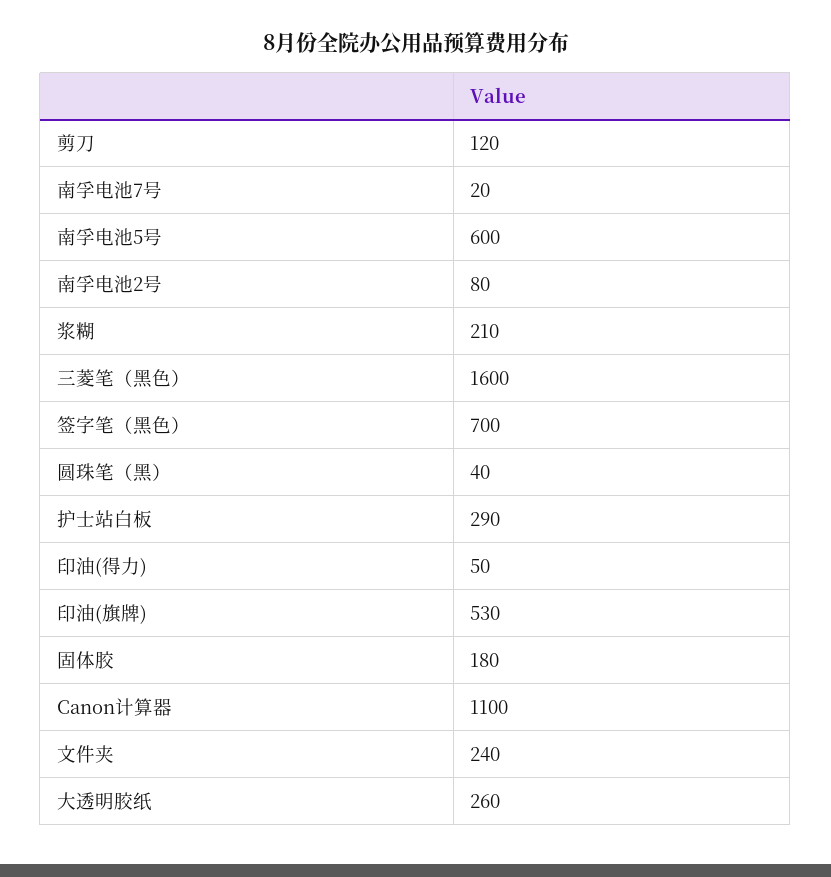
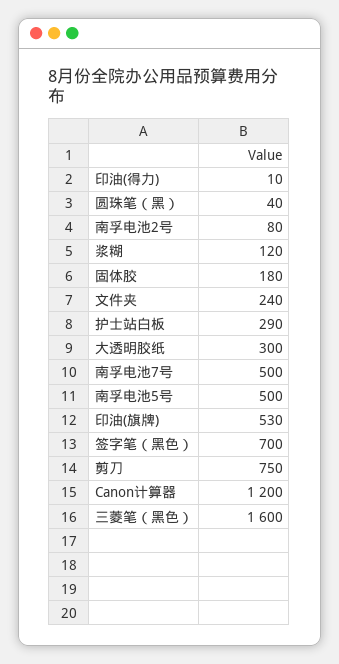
  {
-   "剪刀": 120,
+   "剪刀": 750,
-   "南孚电池7号": 20,
+   "南孚电池7号": 500,
-   "南孚电池5号": 600,
+   "南孚电池5号": 500,
    "南孚电池2号": 80,
-   "浆糊": 210,
+   "浆糊": 120,
    "三菱笔（黑色）": 1600,
    "签字笔（黑色）": 700,
    "圆珠笔（黑）": 40,
    "护士站白板": 290,
-   "印油(得力)": 50,
+   "印油(得力)": 10,
    "印油(旗牌)": 530,
    "固体胶": 180,
-   "Canon计算器": 1100,
+   "Canon计算器": 1200,
    "文件夹": 240,
-   "大透明胶纸": 260
+   "大透明胶纸": 300
  }

